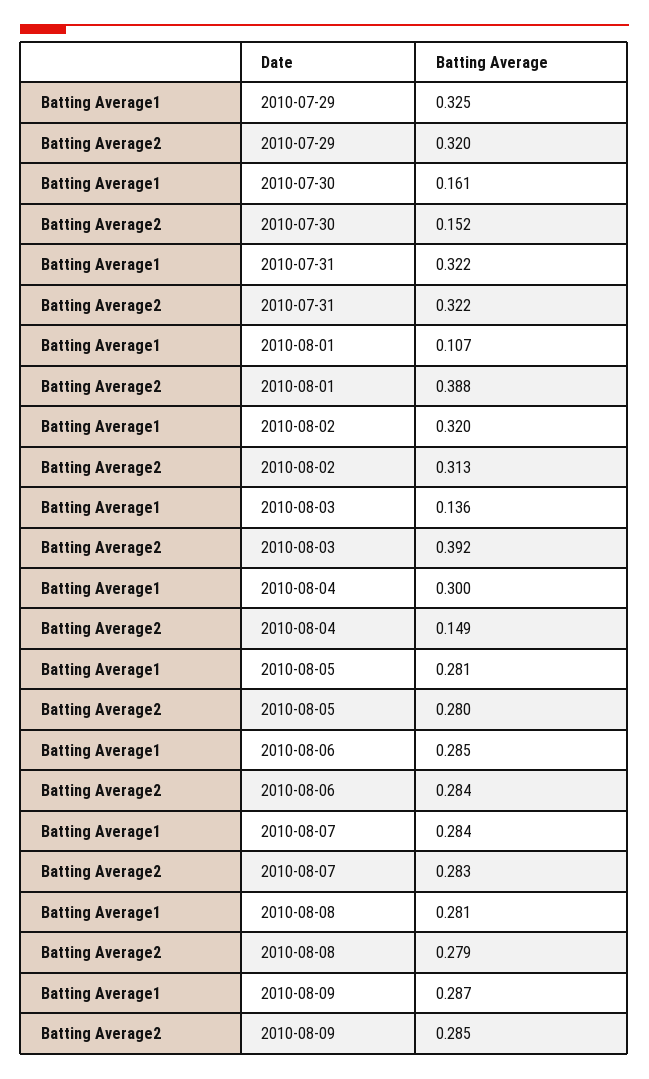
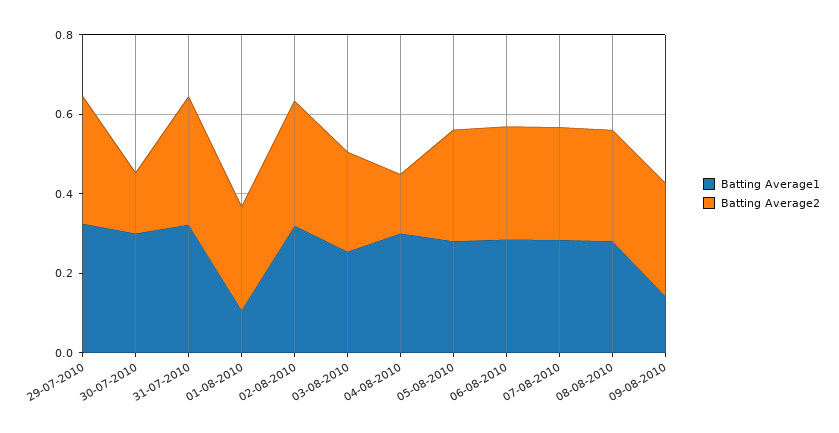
  {
    "Batting Average1": {
      "2010-07-29": 0.325,
-     "2010-07-30": 0.161,
+     "2010-07-30": 0.3,
      "2010-07-31": 0.322,
      "2010-08-01": 0.107,
      "2010-08-02": 0.32,
-     "2010-08-03": 0.136,
+     "2010-08-03": 0.25,
      "2010-08-04": 0.3,
      "2010-08-05": 0.281,
      "2010-08-06": 0.285,
      "2010-08-07": 0.284,
      "2010-08-08": 0.281,
-     "2010-08-09": 0.287
+     "2010-08-09": 0.15
    },
    "Batting Average2": {
      "2010-07-29": 0.32,
      "2010-07-30": 0.152,
      "2010-07-31": 0.322,
-     "2010-08-01": 0.388,
+     "2010-08-01": 0.25,
      "2010-08-02": 0.313,
-     "2010-08-03": 0.392,
+     "2010-08-03": 0.25,
      "2010-08-04": 0.149,
      "2010-08-05": 0.28,
      "2010-08-06": 0.284,
      "2010-08-07": 0.283,
      "2010-08-08": 0.279,
      "2010-08-09": 0.285
    }
  }

